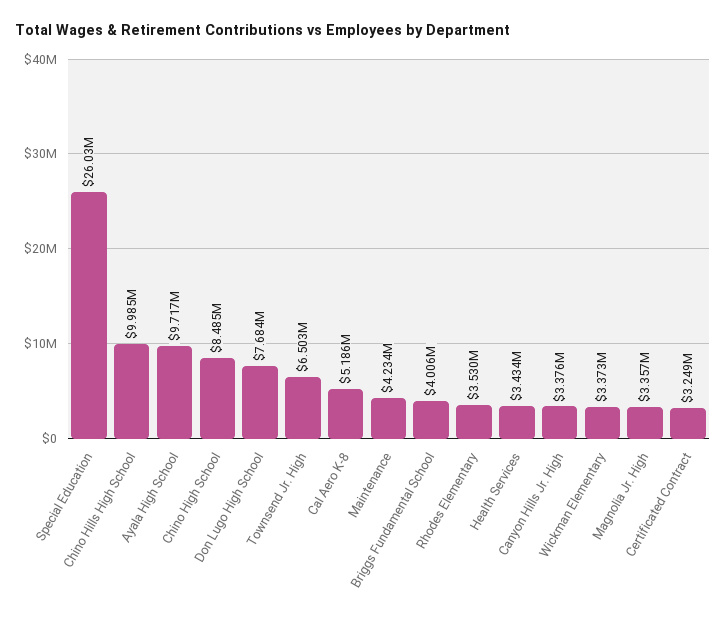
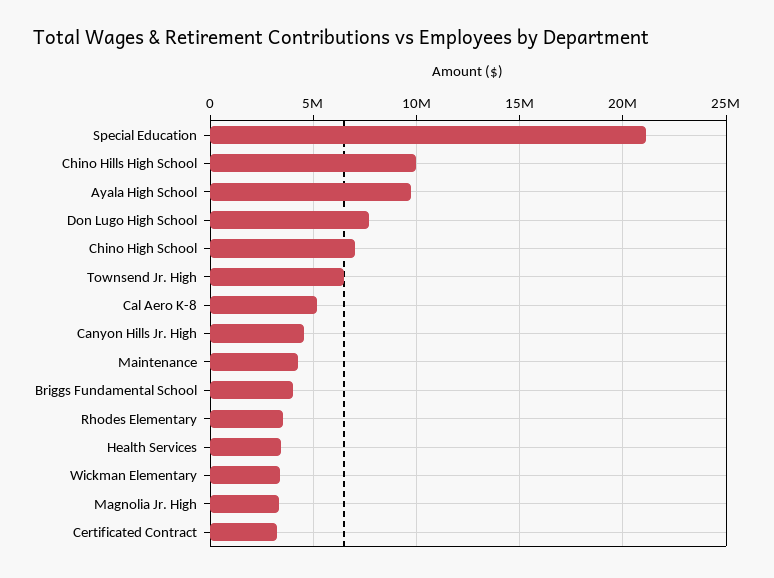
  {
-   "Special Education": 26030000,
+   "Special Education": 21000000,
    "Chino Hills High School": 9985000,
    "Ayala High School": 9717000,
-   "Chino High School": 8485000,
+   "Chino High School": 7000000,
    "Don Lugo High School": 7684000,
    "Townsend Jr. High": 6503000,
    "Cal Aero K-8": 5186000,
    "Maintenance": 4234000,
    "Briggs Fundamental School": 4006000,
    "Rhodes Elementary": 3530000,
    "Health Services": 3434000,
-   "Canyon Hills Jr. High": 3376000,
+   "Canyon Hills Jr. High": 4500000,
    "Wickman Elementary": 3373000,
    "Magnolia Jr. High": 3357000,
    "Certificated Contract": 3249000
  }

